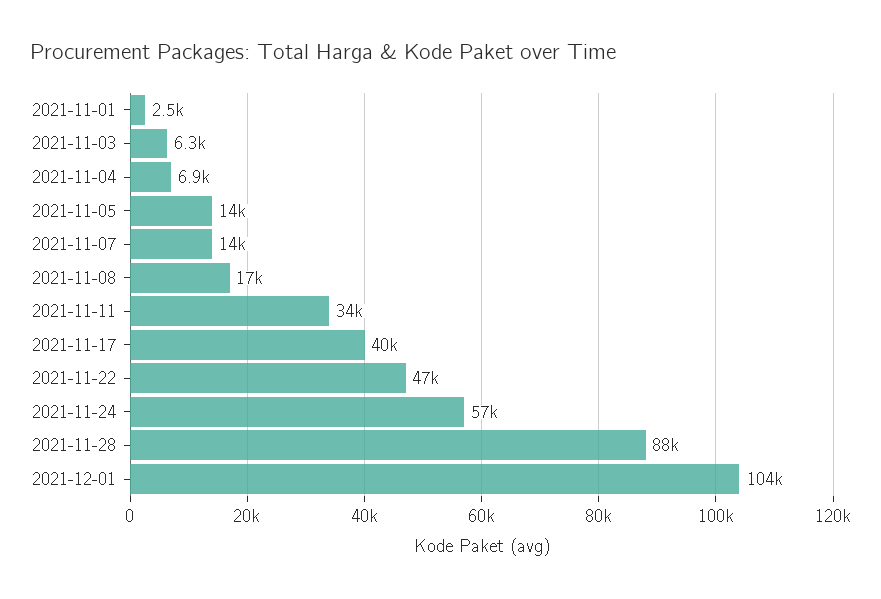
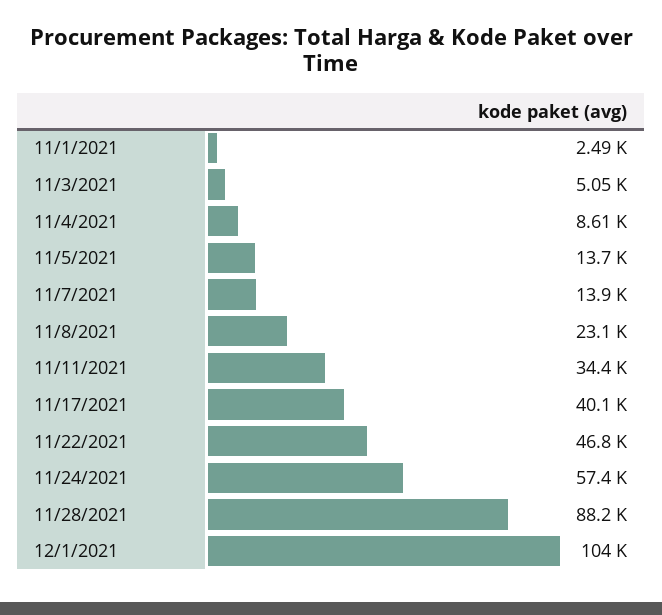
  {
    "2021-11-01": 2490,
-   "2021-11-03": 6300,
+   "2021-11-03": 5050,
-   "2021-11-04": 6900,
+   "2021-11-04": 8610,
    "2021-11-05": 13700,
    "2021-11-07": 13900,
-   "2021-11-08": 17000,
+   "2021-11-08": 23100,
    "2021-11-11": 34400,
    "2021-11-17": 40100,
    "2021-11-22": 46800,
    "2021-11-24": 57400,
    "2021-11-28": 88200,
    "2021-12-01": 104000
  }

